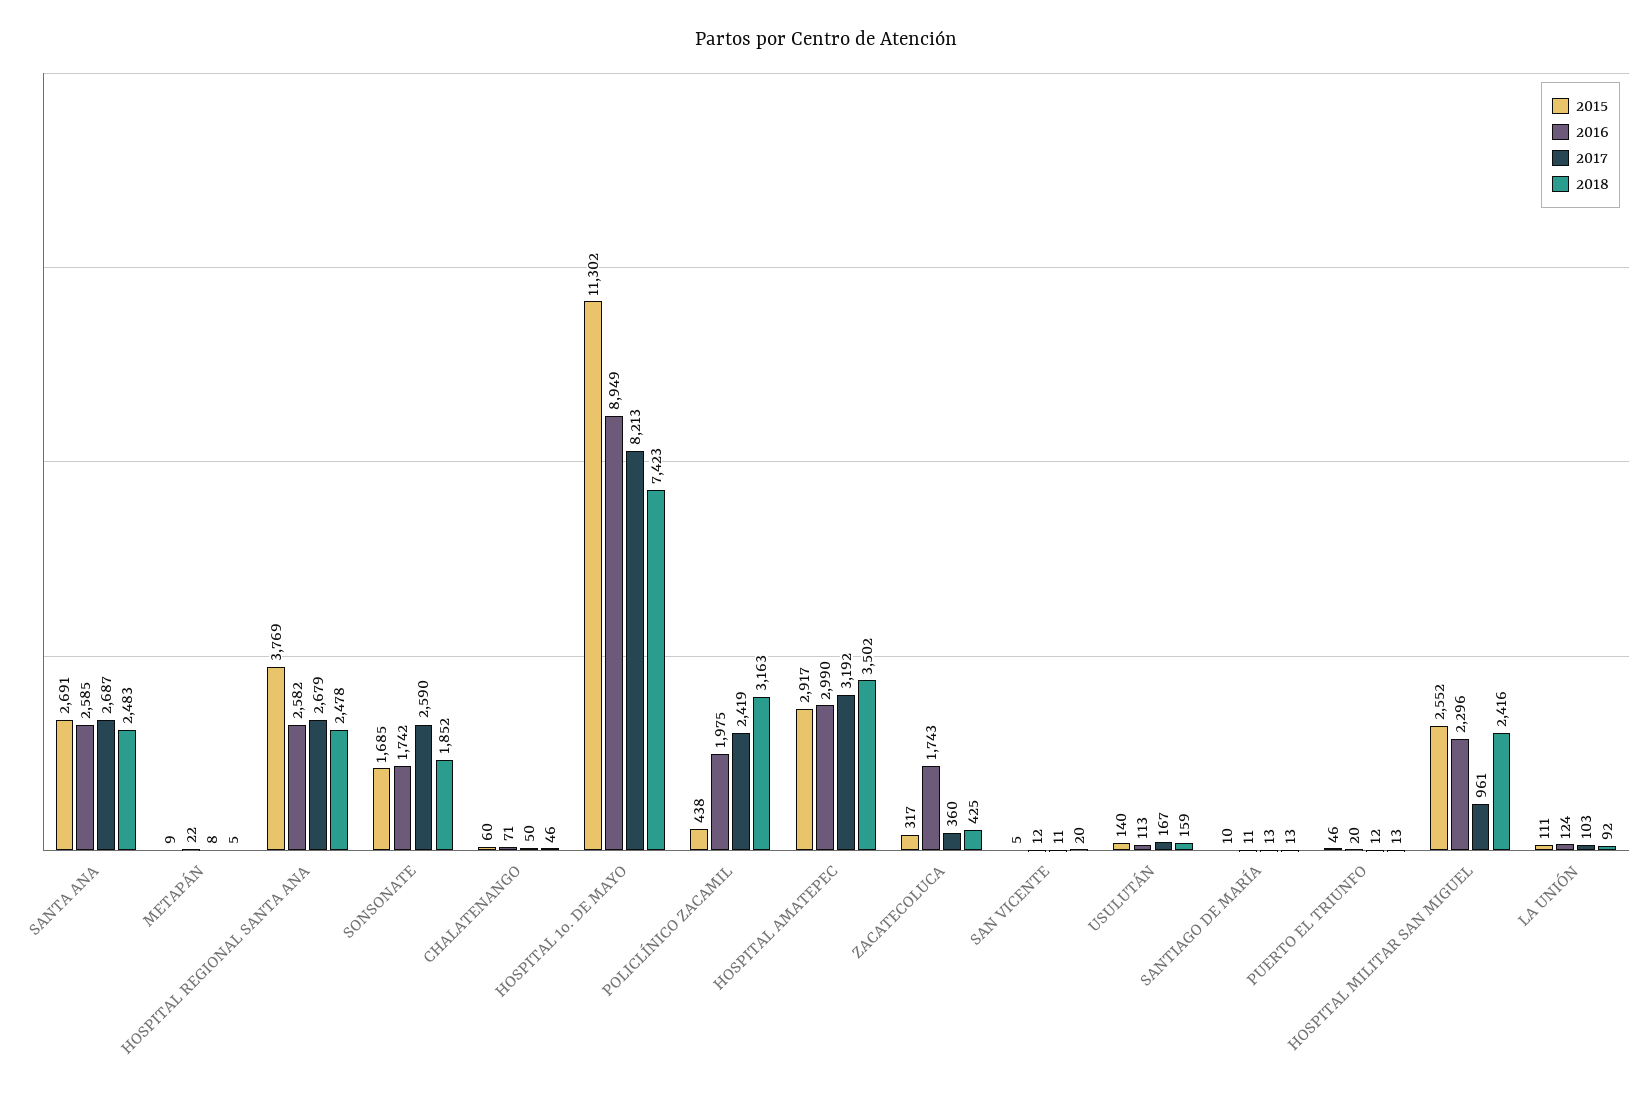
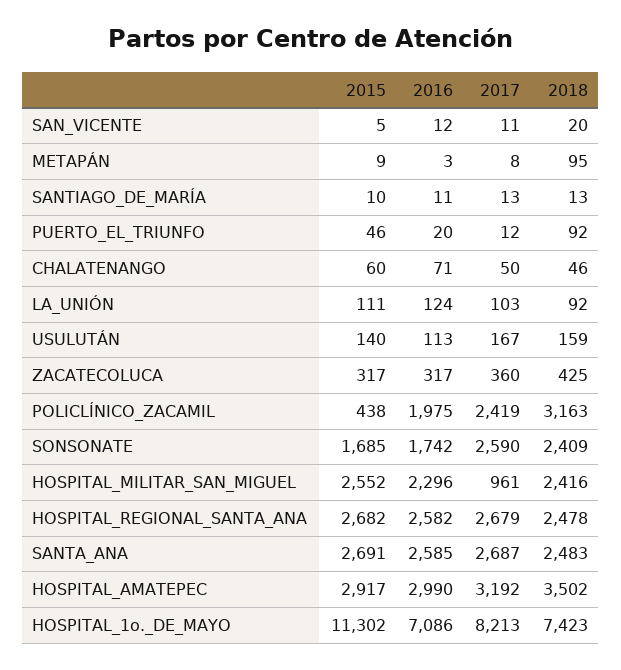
  {
    "2015": {
      "SANTA ANA": 2691,
      "METAPÁN": 9,
-     "HOSPITAL REGIONAL SANTA ANA": 3769,
+     "HOSPITAL REGIONAL SANTA ANA": 2682,
      "SONSONATE": 1685,
      "CHALATENANGO": 60,
      "HOSPITAL 1o. DE MAYO": 11302,
      "POLICLÍNICO ZACAMIL": 438,
      "HOSPITAL AMATEPEC": 2917,
      "ZACATECOLUCA": 317,
      "SAN VICENTE": 5,
      "USULUTÁN": 140,
      "SANTIAGO DE MARÍA": 10,
      "PUERTO EL TRIUNFO": 46,
      "HOSPITAL MILITAR SAN MIGUEL": 2552,
      "LA UNIÓN": 111
    },
    "2016": {
      "SANTA ANA": 2585,
-     "METAPÁN": 22,
+     "METAPÁN": 3,
      "HOSPITAL REGIONAL SANTA ANA": 2582,
      "SONSONATE": 1742,
      "CHALATENANGO": 71,
-     "HOSPITAL 1o. DE MAYO": 8949,
+     "HOSPITAL 1o. DE MAYO": 7086,
      "POLICLÍNICO ZACAMIL": 1975,
      "HOSPITAL AMATEPEC": 2990,
-     "ZACATECOLUCA": 1743,
+     "ZACATECOLUCA": 317,
      "SAN VICENTE": 12,
      "USULUTÁN": 113,
      "SANTIAGO DE MARÍA": 11,
      "PUERTO EL TRIUNFO": 20,
      "HOSPITAL MILITAR SAN MIGUEL": 2296,
      "LA UNIÓN": 124
    },
    "2017": {
      "SANTA ANA": 2687,
      "METAPÁN": 8,
      "HOSPITAL REGIONAL SANTA ANA": 2679,
      "SONSONATE": 2590,
      "CHALATENANGO": 50,
      "HOSPITAL 1o. DE MAYO": 8213,
      "POLICLÍNICO ZACAMIL": 2419,
      "HOSPITAL AMATEPEC": 3192,
      "ZACATECOLUCA": 360,
      "SAN VICENTE": 11,
      "USULUTÁN": 167,
      "SANTIAGO DE MARÍA": 13,
      "PUERTO EL TRIUNFO": 12,
      "HOSPITAL MILITAR SAN MIGUEL": 961,
      "LA UNIÓN": 103
    },
    "2018": {
      "SANTA ANA": 2483,
-     "METAPÁN": 5,
+     "METAPÁN": 95,
      "HOSPITAL REGIONAL SANTA ANA": 2478,
-     "SONSONATE": 1852,
+     "SONSONATE": 2409,
      "CHALATENANGO": 46,
      "HOSPITAL 1o. DE MAYO": 7423,
      "POLICLÍNICO ZACAMIL": 3163,
      "HOSPITAL AMATEPEC": 3502,
      "ZACATECOLUCA": 425,
      "SAN VICENTE": 20,
      "USULUTÁN": 159,
      "SANTIAGO DE MARÍA": 13,
-     "PUERTO EL TRIUNFO": 13,
+     "PUERTO EL TRIUNFO": 92,
      "HOSPITAL MILITAR SAN MIGUEL": 2416,
      "LA UNIÓN": 92
    }
  }

